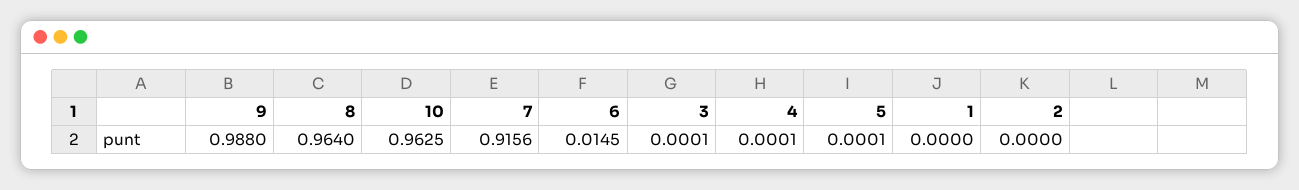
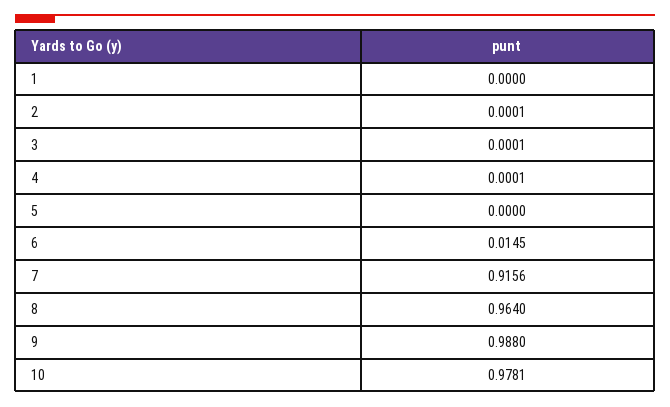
  {
    "9": 0.988,
    "8": 0.964,
-   "10": 0.9625,
+   "10": 0.9781,
    "7": 0.9156,
    "6": 0.0145,
    "3": 0.0001,
    "4": 0.0001,
-   "5": 0.0001,
+   "5": 0,
    "1": 0,
-   "2": 0
+   "2": 0.0001
  }

